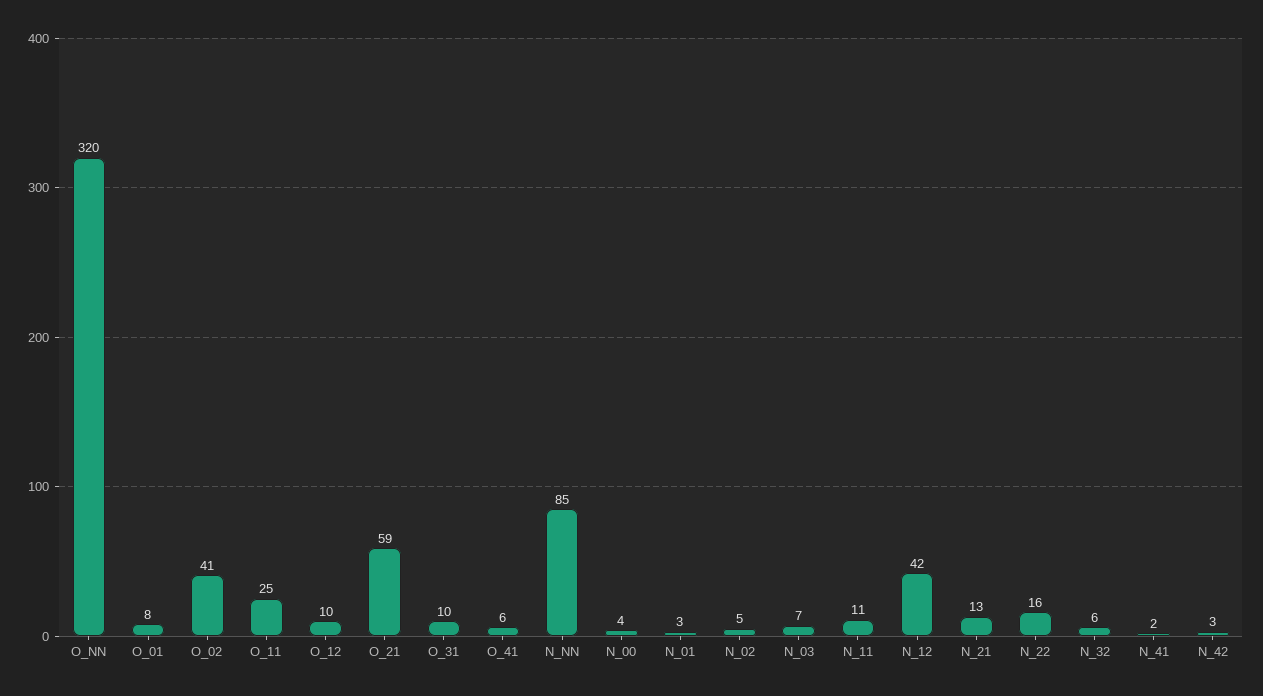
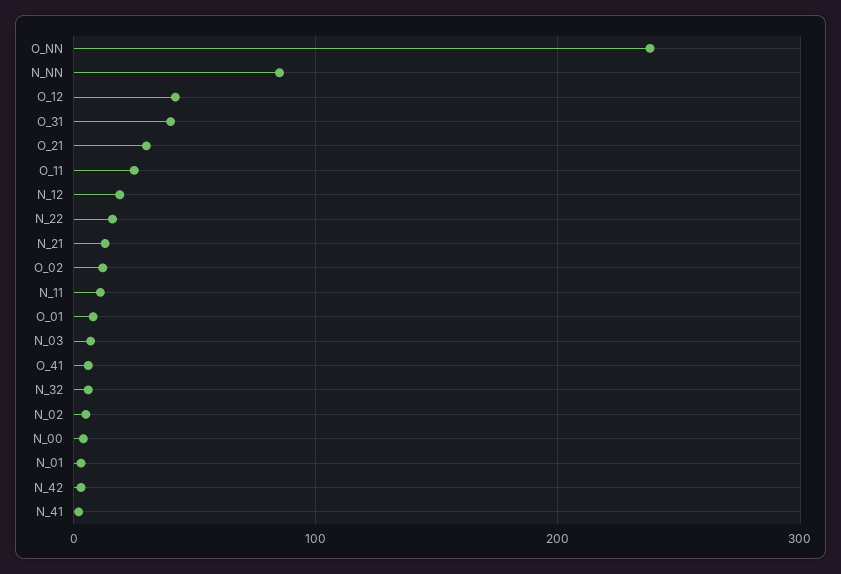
  {
-   "O_NN": 320,
+   "O_NN": 240,
    "O_01": 8,
-   "O_02": 41,
+   "O_02": 10,
    "O_11": 25,
-   "O_12": 10,
+   "O_12": 40,
-   "O_21": 59,
+   "O_21": 30,
-   "O_31": 10,
+   "O_31": 40,
    "O_41": 6,
    "N_NN": 85,
    "N_00": 4,
    "N_01": 3,
    "N_02": 5,
    "N_03": 7,
    "N_11": 11,
-   "N_12": 42,
+   "N_12": 20,
    "N_21": 13,
    "N_22": 16,
    "N_32": 6,
    "N_41": 2,
    "N_42": 3
  }

